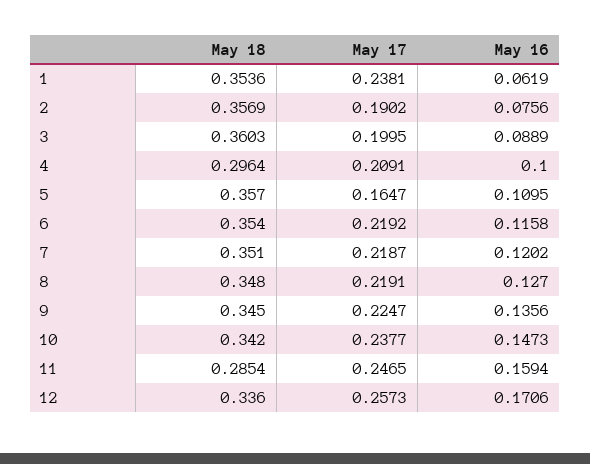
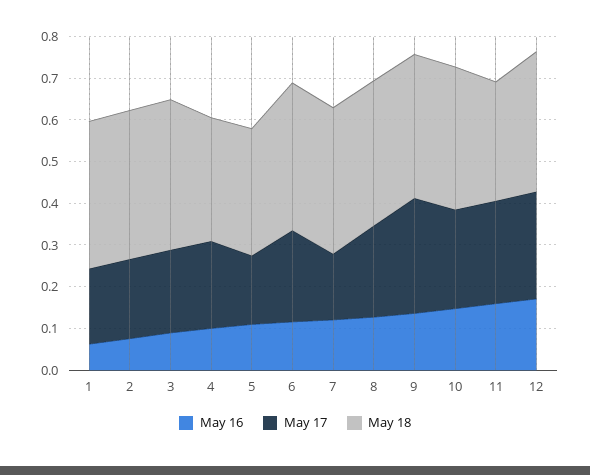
  {
    "May 18": {
      "1": 0.3536,
      "2": 0.3569,
      "3": 0.3603,
      "4": 0.2964,
-     "5": 0.357,
+     "5": 0.3,
      "6": 0.354,
      "7": 0.351,
      "8": 0.348,
      "9": 0.345,
      "10": 0.342,
      "11": 0.2854,
      "12": 0.336
    },
    "May 17": {
-     "1": 0.2381,
+     "1": 0.18,
      "2": 0.1902,
      "3": 0.1995,
      "4": 0.2091,
      "5": 0.1647,
      "6": 0.2192,
-     "7": 0.2187,
+     "7": 0.16,
      "8": 0.2191,
-     "9": 0.2247,
+     "9": 0.28,
      "10": 0.2377,
      "11": 0.2465,
      "12": 0.2573
    },
    "May 16": {
      "1": 0.0619,
      "2": 0.0756,
      "3": 0.0889,
      "4": 0.1,
      "5": 0.1095,
      "6": 0.1158,
      "7": 0.1202,
      "8": 0.127,
      "9": 0.1356,
      "10": 0.1473,
      "11": 0.1594,
      "12": 0.1706
    }
  }

